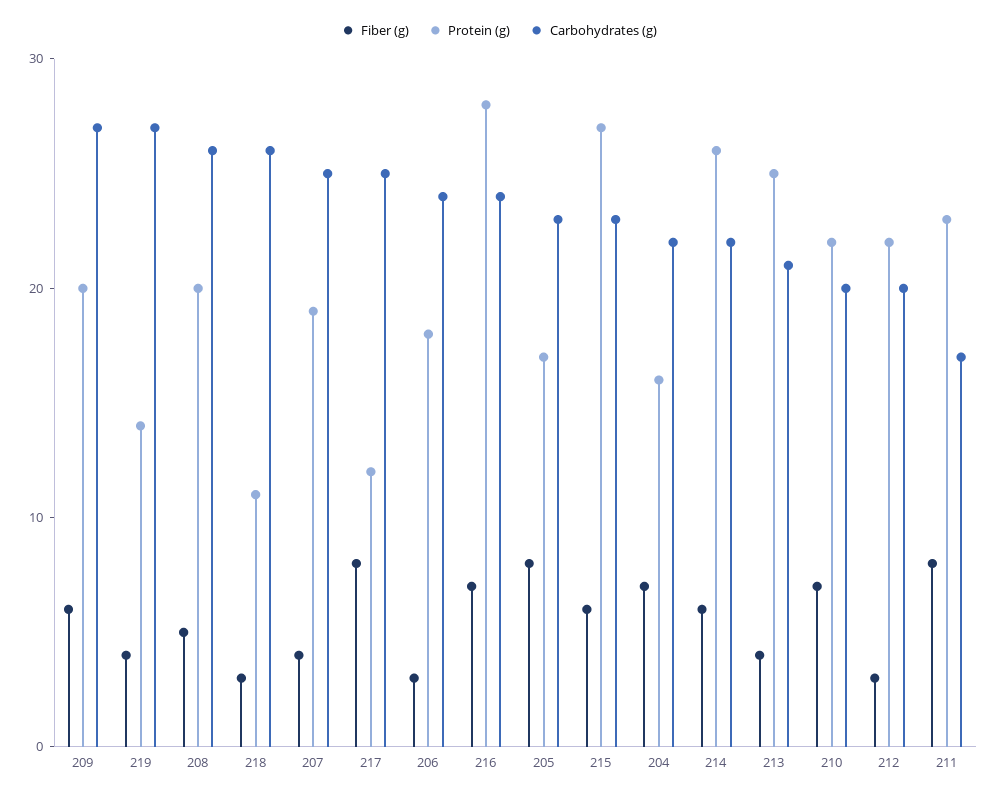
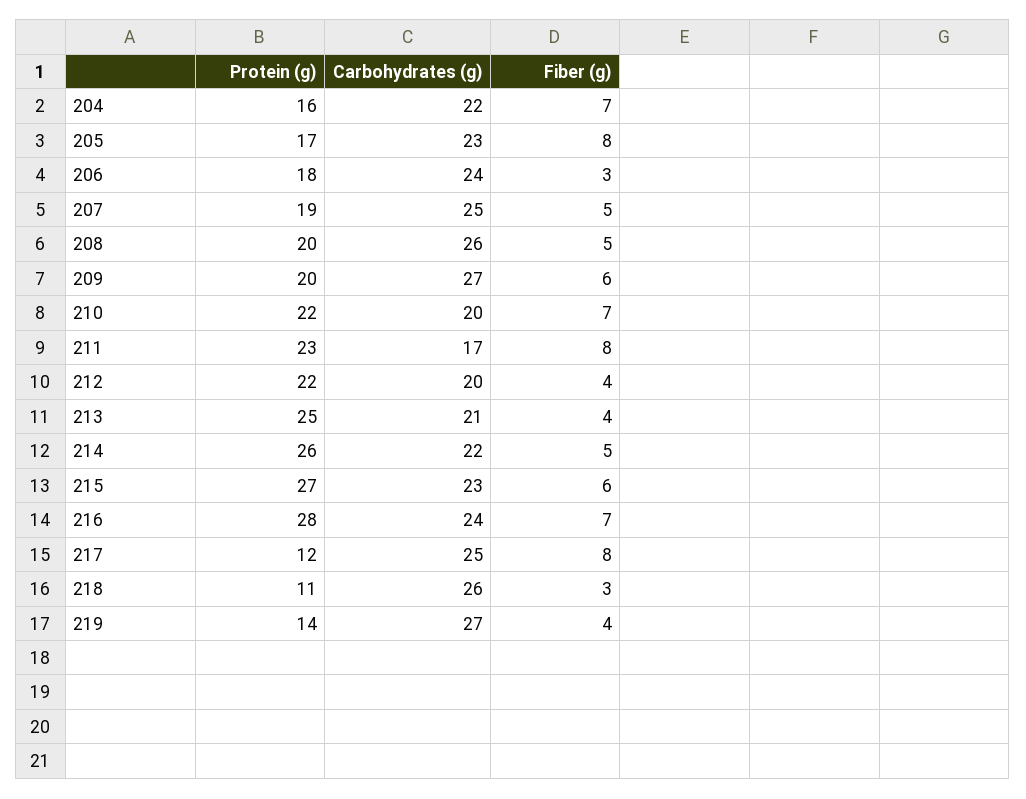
  {
    "Fiber (g)": {
      "209": 6,
      "219": 4,
      "208": 5,
      "218": 3,
-     "207": 4,
+     "207": 5,
      "217": 8,
      "206": 3,
      "216": 7,
      "205": 8,
      "215": 6,
      "204": 7,
-     "214": 6,
+     "214": 5,
      "213": 4,
      "210": 7,
-     "212": 3,
+     "212": 4,
      "211": 8
    },
    "Protein (g)": {
      "209": 20,
      "219": 14,
      "208": 20,
      "218": 11,
      "207": 19,
      "217": 12,
      "206": 18,
      "216": 28,
      "205": 17,
      "215": 27,
      "204": 16,
      "214": 26,
      "213": 25,
      "210": 22,
      "212": 22,
      "211": 23
    },
    "Carbohydrates (g)": {
      "209": 27,
      "219": 27,
      "208": 26,
      "218": 26,
      "207": 25,
      "217": 25,
      "206": 24,
      "216": 24,
      "205": 23,
      "215": 23,
      "204": 22,
      "214": 22,
      "213": 21,
      "210": 20,
      "212": 20,
      "211": 17
    }
  }

